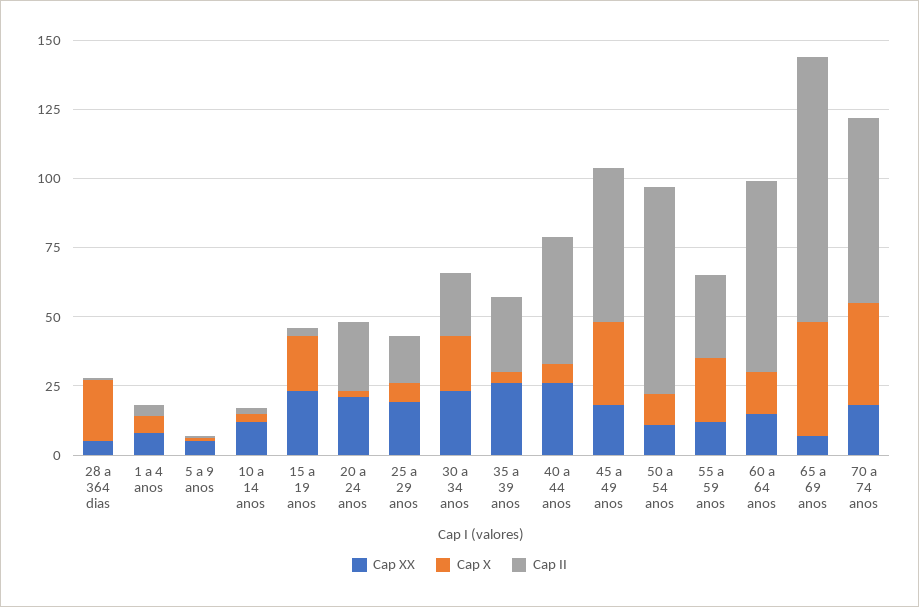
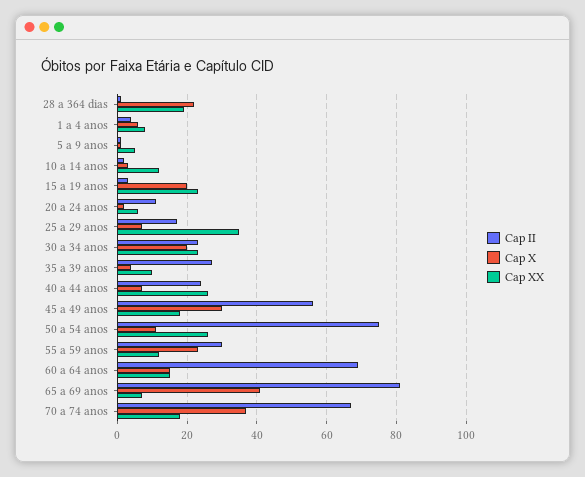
  {
    "Cap XX": {
-     "28 a 364 dias": 5,
+     "28 a 364 dias": 20,
      "1 a 4 anos": 10,
      "5 a 9 anos": 5,
      "10 a 14 anos": 10,
      "15 a 19 anos": 25,
-     "20 a 24 anos": 20,
+     "20 a 24 anos": 5,
-     "25 a 29 anos": 20,
+     "25 a 29 anos": 35,
      "30 a 34 anos": 25,
-     "35 a 39 anos": 25,
+     "35 a 39 anos": 10,
      "40 a 44 anos": 25,
      "45 a 49 anos": 20,
-     "50 a 54 anos": 10,
+     "50 a 54 anos": 25,
      "55 a 59 anos": 10,
      "60 a 64 anos": 15,
      "65 a 69 anos": 5,
      "70 a 74 anos": 20
    },
    "Cap X": {
      "28 a 364 dias": 20,
      "1 a 4 anos": 5,
      "5 a 9 anos": 0,
      "10 a 14 anos": 5,
      "15 a 19 anos": 20,
      "20 a 24 anos": 0,
      "25 a 29 anos": 5,
      "30 a 34 anos": 20,
      "35 a 39 anos": 5,
      "40 a 44 anos": 5,
      "45 a 49 anos": 30,
      "50 a 54 anos": 10,
      "55 a 59 anos": 25,
      "60 a 64 anos": 15,
      "65 a 69 anos": 40,
      "70 a 74 anos": 35
    },
    "Cap II": {
      "28 a 364 dias": 0,
      "1 a 4 anos": 5,
      "5 a 9 anos": 0,
      "10 a 14 anos": 0,
      "15 a 19 anos": 5,
-     "20 a 24 anos": 25,
+     "20 a 24 anos": 10,
      "25 a 29 anos": 15,
      "30 a 34 anos": 25,
      "35 a 39 anos": 25,
-     "40 a 44 anos": 45,
+     "40 a 44 anos": 25,
      "45 a 49 anos": 55,
      "50 a 54 anos": 75,
      "55 a 59 anos": 30,
      "60 a 64 anos": 70,
-     "65 a 69 anos": 95,
+     "65 a 69 anos": 80,
      "70 a 74 anos": 65
    }
  }

